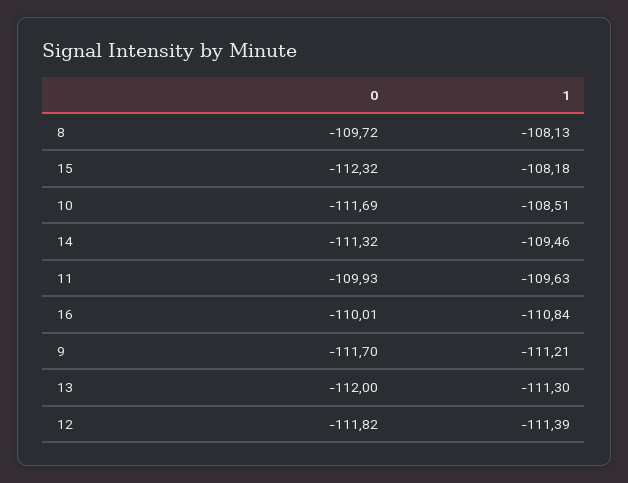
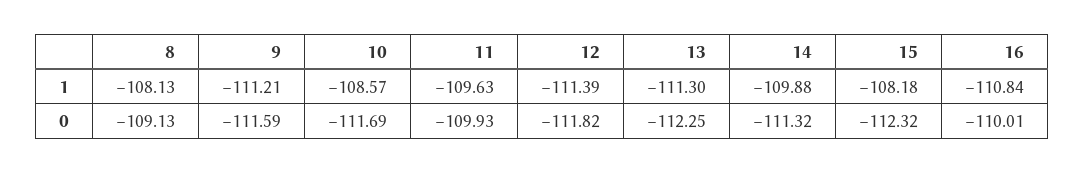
  {
    "0": {
-     "8": -109.72,
+     "8": -109.13,
      "15": -112.32,
      "10": -111.69,
      "14": -111.32,
      "11": -109.93,
      "16": -110.01,
-     "9": -111.7,
+     "9": -111.59,
-     "13": -112,
+     "13": -112.25,
      "12": -111.82
    },
    "1": {
      "8": -108.13,
      "15": -108.18,
-     "10": -108.51,
+     "10": -108.57,
-     "14": -109.46,
+     "14": -109.88,
      "11": -109.63,
      "16": -110.84,
      "9": -111.21,
      "13": -111.3,
      "12": -111.39
    }
  }

